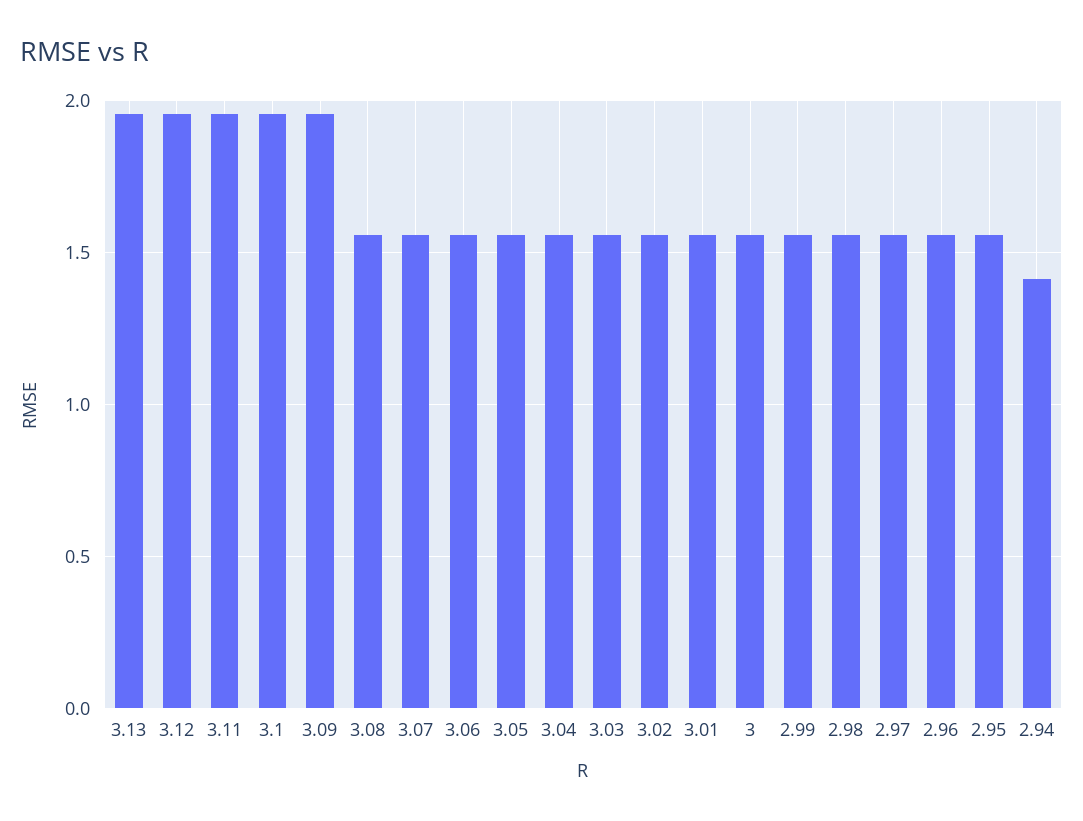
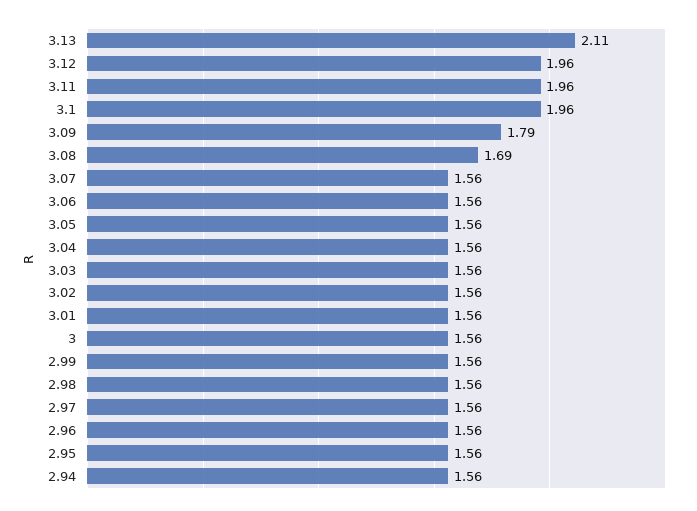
  {
-   "3.13": 1.95,
+   "3.13": 2.11,
    "3.12": 1.96,
    "3.11": 1.96,
    "3.1": 1.96,
-   "3.09": 1.95,
+   "3.09": 1.79,
-   "3.08": 1.55,
+   "3.08": 1.69,
    "3.07": 1.56,
    "3.06": 1.56,
    "3.05": 1.56,
    "3.04": 1.56,
    "3.03": 1.56,
    "3.02": 1.56,
    "3.01": 1.56,
    "3": 1.56,
    "2.99": 1.56,
    "2.98": 1.56,
    "2.97": 1.56,
    "2.96": 1.56,
    "2.95": 1.56,
-   "2.94": 1.4
+   "2.94": 1.56
  }

